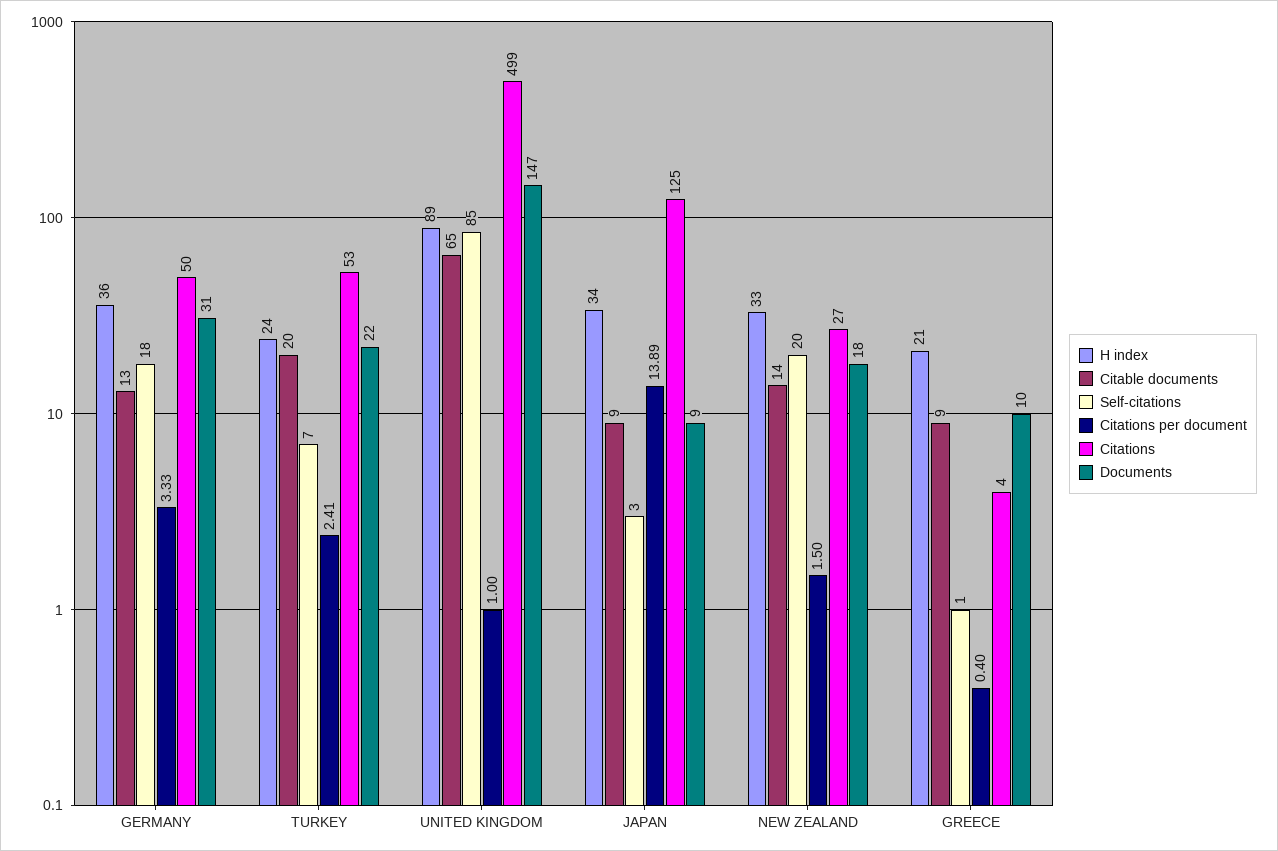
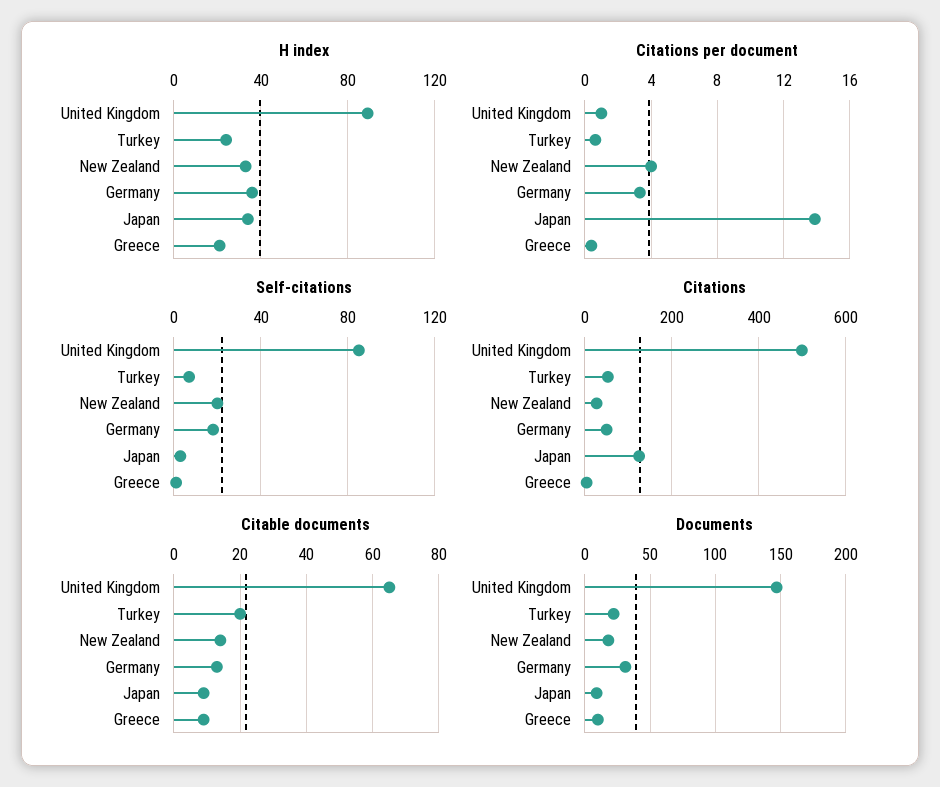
  {
    "H index": {
      "GERMANY": 36,
      "TURKEY": 24,
      "UNITED KINGDOM": 89,
      "JAPAN": 34,
      "NEW ZEALAND": 33,
      "GREECE": 21
    },
    "Citable documents": {
      "GERMANY": 13,
      "TURKEY": 20,
      "UNITED KINGDOM": 65,
      "JAPAN": 9,
      "NEW ZEALAND": 14,
      "GREECE": 9
    },
    "Self-citations": {
      "GERMANY": 18,
      "TURKEY": 7,
      "UNITED KINGDOM": 85,
      "JAPAN": 3,
      "NEW ZEALAND": 20,
      "GREECE": 1
    },
    "Citations per document": {
      "GERMANY": 3.33,
-     "TURKEY": 2.41,
+     "TURKEY": 0.5,
      "UNITED KINGDOM": 1,
      "JAPAN": 13.89,
-     "NEW ZEALAND": 1.5,
+     "NEW ZEALAND": 4,
      "GREECE": 0.4
    },
    "Citations": {
      "GERMANY": 50,
      "TURKEY": 53,
      "UNITED KINGDOM": 499,
      "JAPAN": 125,
      "NEW ZEALAND": 27,
      "GREECE": 4
    },
    "Documents": {
      "GERMANY": 31,
      "TURKEY": 22,
      "UNITED KINGDOM": 147,
      "JAPAN": 9,
      "NEW ZEALAND": 18,
      "GREECE": 10
    }
  }

